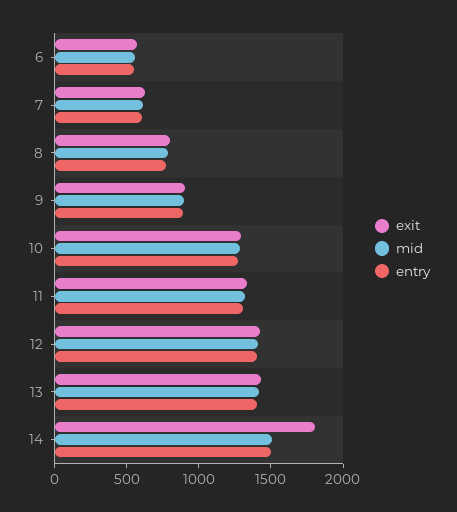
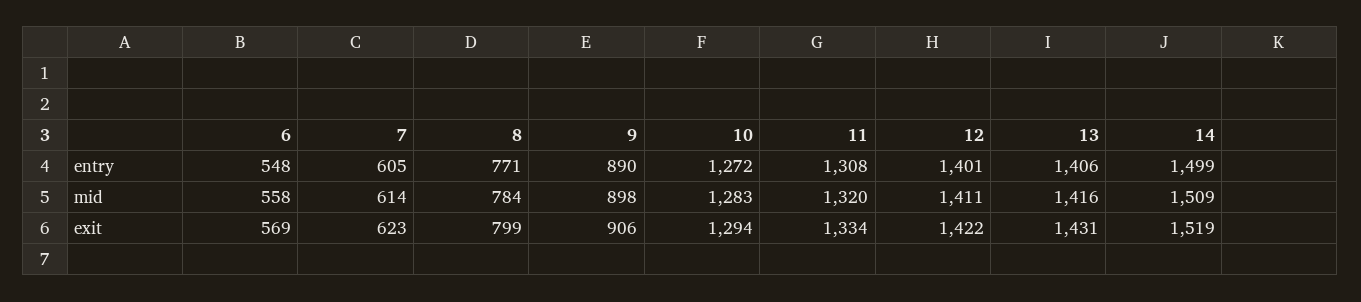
  {
    "exit": {
      "6": 569,
      "7": 623,
      "8": 799,
      "9": 906,
      "10": 1294,
      "11": 1334,
      "12": 1422,
      "13": 1431,
-     "14": 1800
+     "14": 1519
    },
    "mid": {
      "6": 558,
      "7": 614,
      "8": 784,
      "9": 898,
      "10": 1283,
      "11": 1320,
      "12": 1411,
      "13": 1416,
      "14": 1509
    },
    "entry": {
      "6": 548,
      "7": 605,
      "8": 771,
      "9": 890,
      "10": 1272,
      "11": 1308,
      "12": 1401,
      "13": 1406,
      "14": 1499
    }
  }

